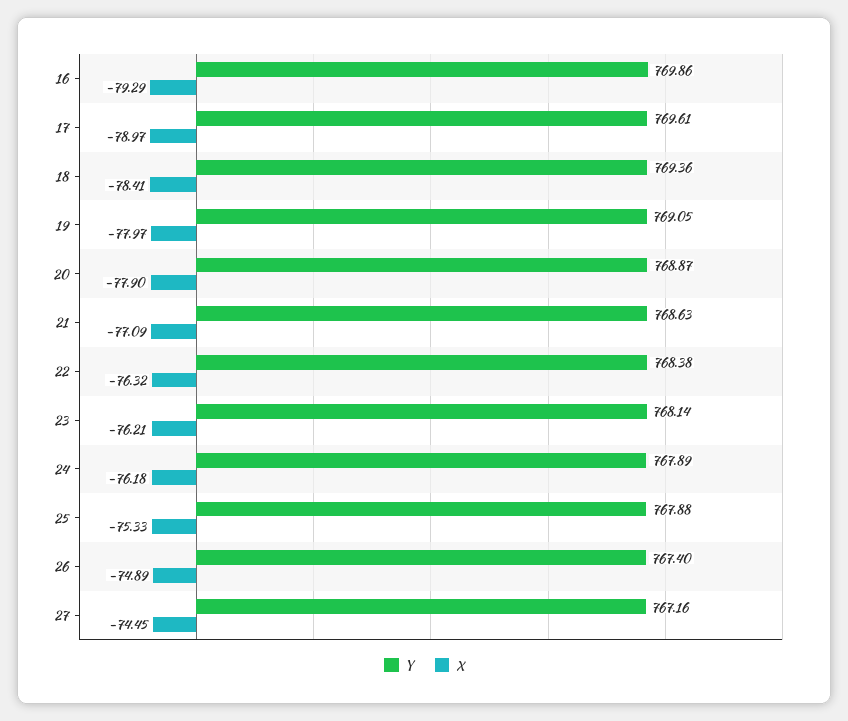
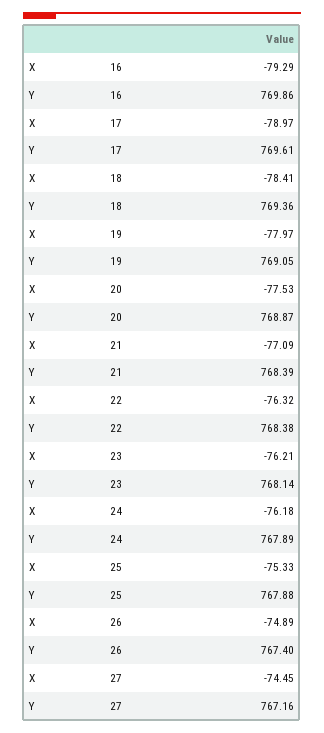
  {
    "Y": {
      "16": 769.86,
      "17": 769.61,
      "18": 769.36,
      "19": 769.05,
      "20": 768.87,
-     "21": 768.63,
+     "21": 768.39,
      "22": 768.38,
      "23": 768.14,
      "24": 767.89,
      "25": 767.88,
      "26": 767.4,
      "27": 767.16
    },
    "X": {
      "16": -79.29,
      "17": -78.97,
      "18": -78.41,
      "19": -77.97,
-     "20": -77.9,
+     "20": -77.53,
      "21": -77.09,
      "22": -76.32,
      "23": -76.21,
      "24": -76.18,
      "25": -75.33,
      "26": -74.89,
      "27": -74.45
    }
  }

